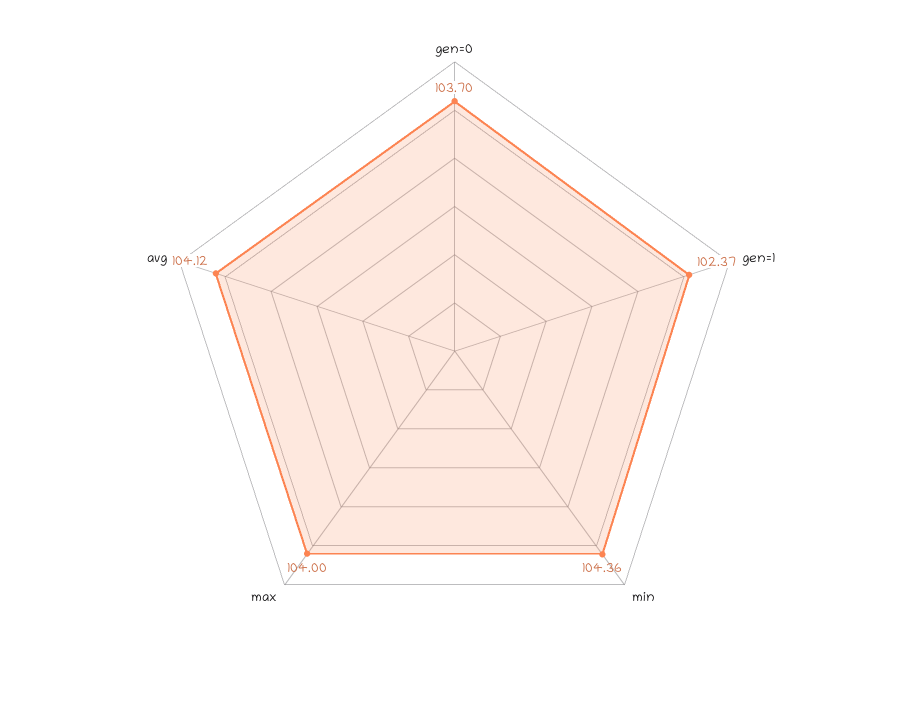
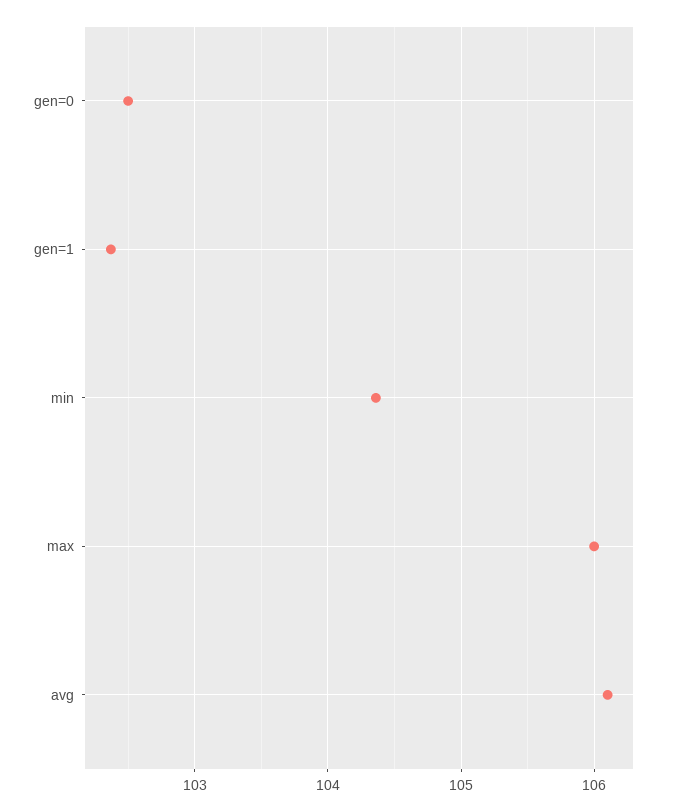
  {
-   "gen=0": 103.7,
+   "gen=0": 102.5,
    "gen=1": 102.37,
    "min": 104.36,
-   "max": 104,
+   "max": 106,
-   "avg": 104.12
+   "avg": 106.1
  }

